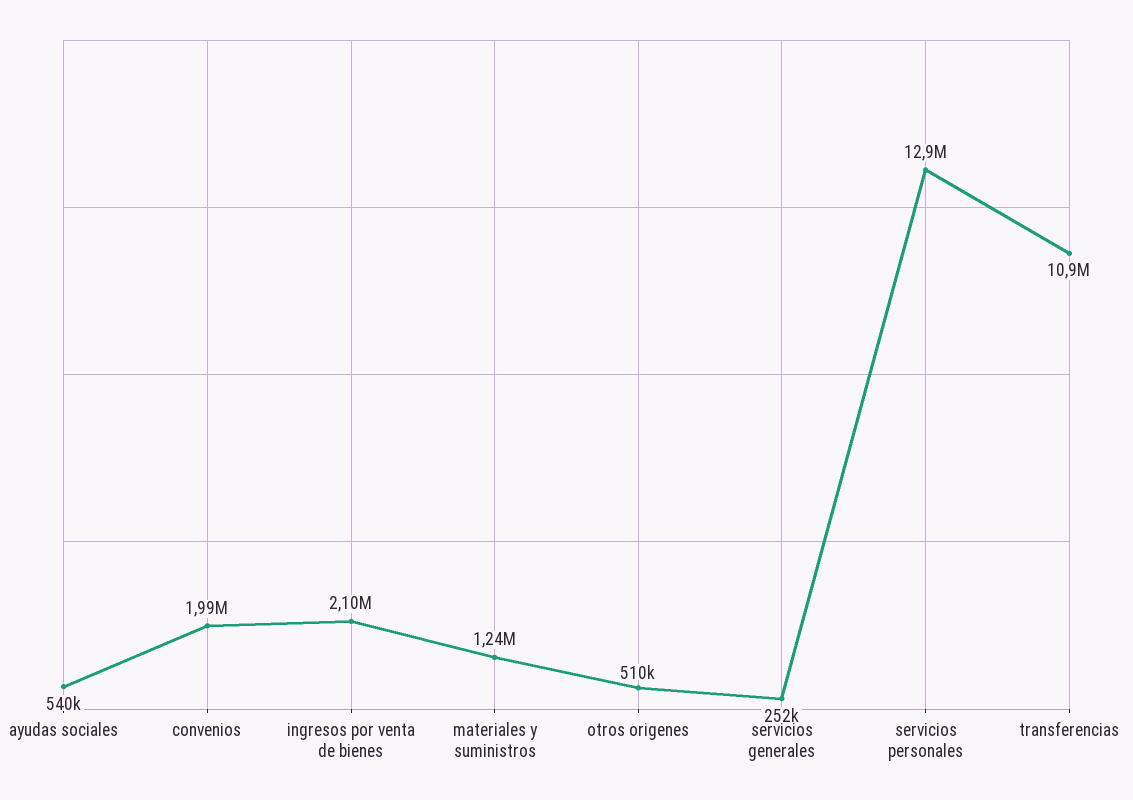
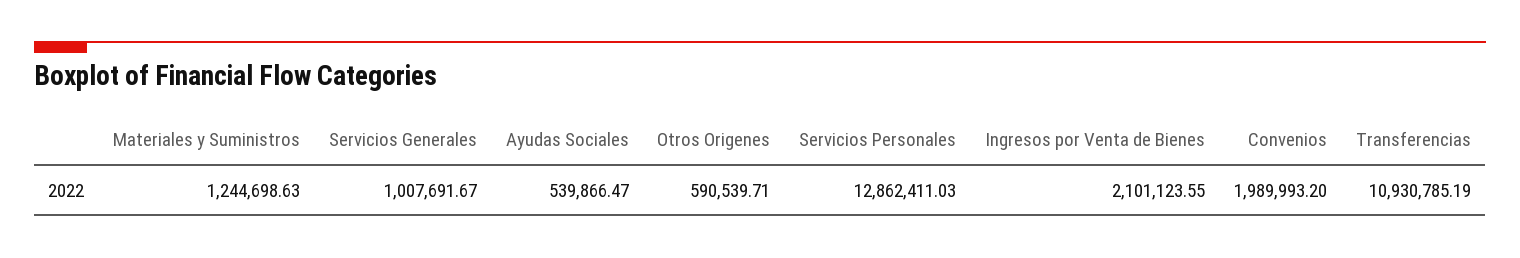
  {
    "ayudas sociales": 539866.47,
    "convenios": 1989993.2,
    "ingresos por venta de bienes": 2101123.55,
    "materiales y suministros": 1244698.63,
-   "otros origenes": 510000,
+   "otros origenes": 590539.71,
-   "servicios generales": 252000,
+   "servicios generales": 1007691.67,
    "servicios personales": 12862411.03,
    "transferencias": 10930785.19
  }

